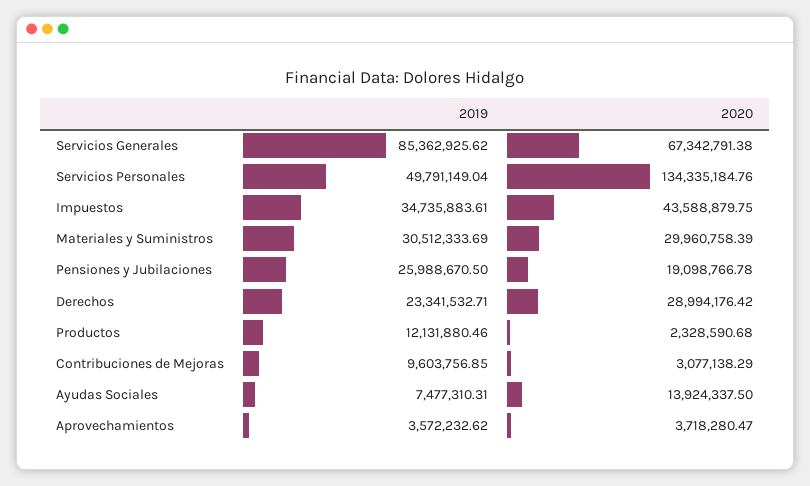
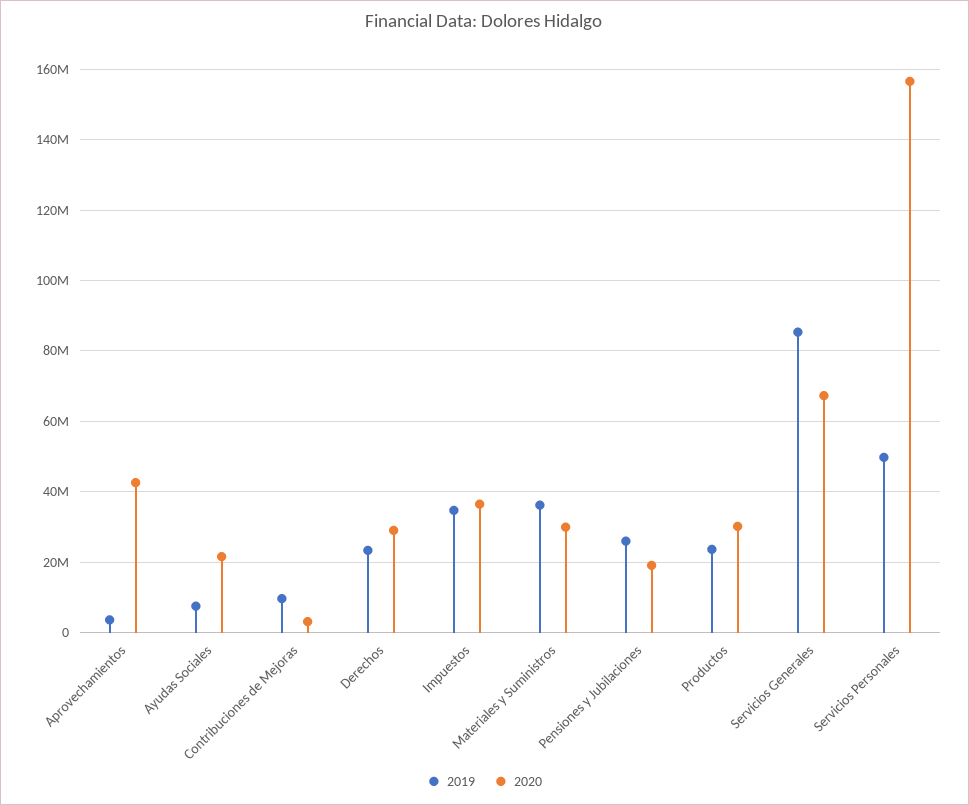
  {
    "2019": {
      "Servicios Generales": 85362925.62,
      "Servicios Personales": 49791149.04,
      "Impuestos": 34735883.61,
-     "Materiales y Suministros": 30512333.69,
+     "Materiales y Suministros": 36000000,
      "Pensiones y Jubilaciones": 25988670.5,
      "Derechos": 23341532.71,
-     "Productos": 12131880.46,
+     "Productos": 24000000,
      "Contribuciones de Mejoras": 9603756.85,
      "Ayudas Sociales": 7477310.31,
      "Aprovechamientos": 3572232.62
    },
    "2020": {
      "Servicios Generales": 67342791.38,
-     "Servicios Personales": 134335184.76,
+     "Servicios Personales": 156000000,
-     "Impuestos": 43588879.75,
+     "Impuestos": 36000000,
      "Materiales y Suministros": 29960758.39,
      "Pensiones y Jubilaciones": 19098766.78,
      "Derechos": 28994176.42,
-     "Productos": 2328590.68,
+     "Productos": 30000000,
      "Contribuciones de Mejoras": 3077138.29,
-     "Ayudas Sociales": 13924337.5,
+     "Ayudas Sociales": 22000000,
-     "Aprovechamientos": 3718280.47
+     "Aprovechamientos": 42000000
    }
  }

